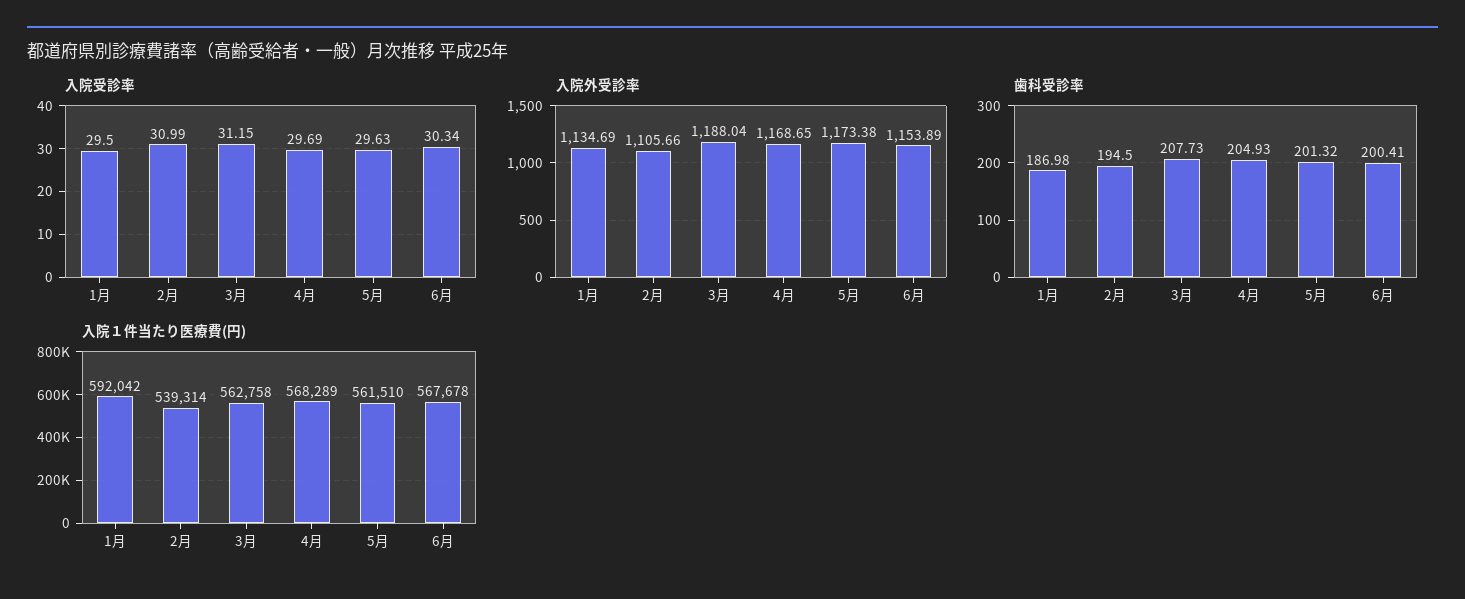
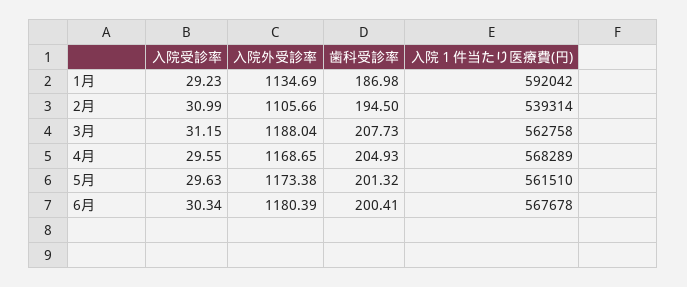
  {
    "入院受診率": {
-     "1月": 29.5,
+     "1月": 29.23,
      "2月": 30.99,
      "3月": 31.15,
-     "4月": 29.69,
+     "4月": 29.55,
      "5月": 29.63,
      "6月": 30.34
    },
    "入院外受診率": {
      "1月": 1134.69,
      "2月": 1105.66,
      "3月": 1188.04,
      "4月": 1168.65,
      "5月": 1173.38,
-     "6月": 1153.89
+     "6月": 1180.39
    },
    "歯科受診率": {
      "1月": 186.98,
      "2月": 194.5,
      "3月": 207.73,
      "4月": 204.93,
      "5月": 201.32,
      "6月": 200.41
    },
    "入院１件当たり医療費(円)": {
      "1月": 592042,
      "2月": 539314,
      "3月": 562758,
      "4月": 568289,
      "5月": 561510,
      "6月": 567678
    }
  }

